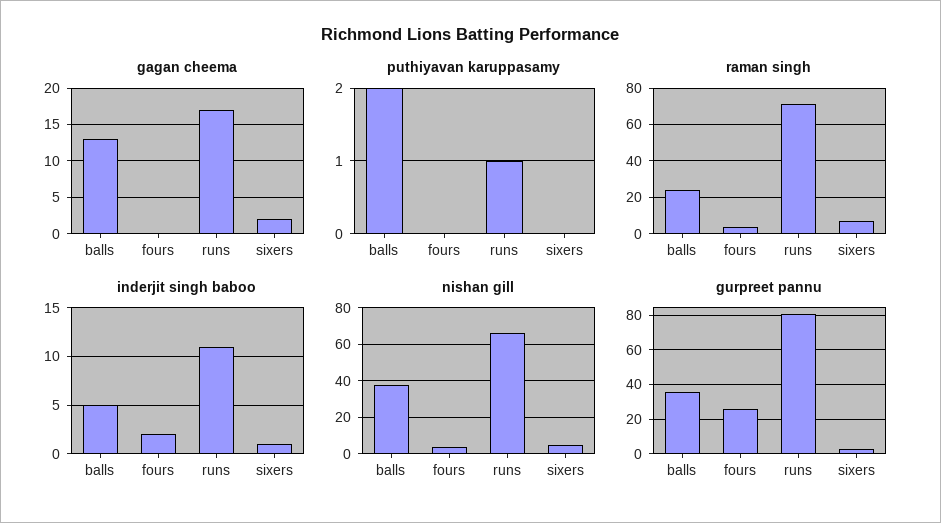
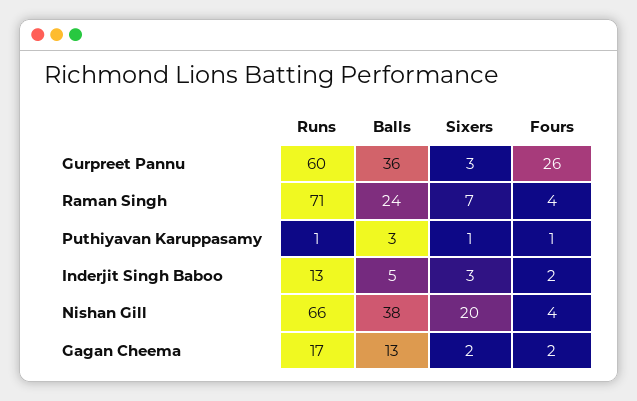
  {
    "gagan cheema": {
      "balls": 13,
-     "fours": 0,
+     "fours": 2,
      "runs": 17,
      "sixers": 2
    },
    "puthiyavan karuppasamy": {
-     "balls": 2,
+     "balls": 3,
-     "fours": 0,
+     "fours": 1,
      "runs": 1,
-     "sixers": 0
+     "sixers": 1
    },
    "raman singh": {
      "balls": 24,
      "fours": 4,
      "runs": 71,
      "sixers": 7
    },
    "inderjit singh baboo": {
      "balls": 5,
      "fours": 2,
-     "runs": 11,
+     "runs": 13,
-     "sixers": 1
+     "sixers": 3
    },
    "nishan gill": {
      "balls": 38,
      "fours": 4,
      "runs": 66,
-     "sixers": 5
+     "sixers": 20
    },
    "gurpreet pannu": {
      "balls": 36,
      "fours": 26,
-     "runs": 80,
+     "runs": 60,
      "sixers": 3
    }
  }

